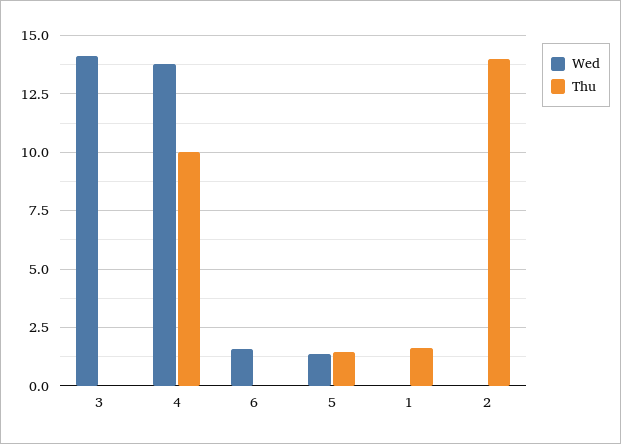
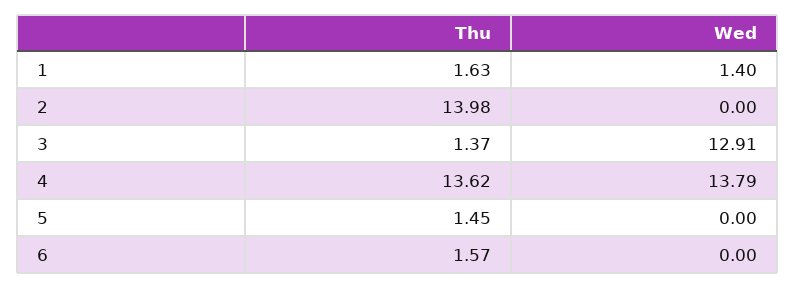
  {
    "Wed": {
-     "3": 14,
+     "3": 12.91,
      "4": 13.79,
-     "6": 1.5,
+     "6": 0,
-     "5": 1.5,
+     "5": 0,
-     "1": 0,
+     "1": 1.4,
      "2": 0
    },
    "Thu": {
-     "3": 0,
+     "3": 1.37,
-     "4": 10,
+     "4": 13.62,
-     "6": 0,
+     "6": 1.57,
      "5": 1.45,
      "1": 1.63,
      "2": 13.98
    }
  }

